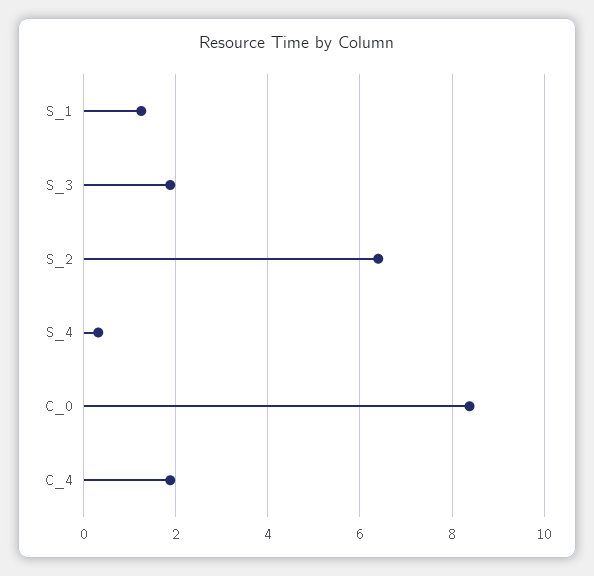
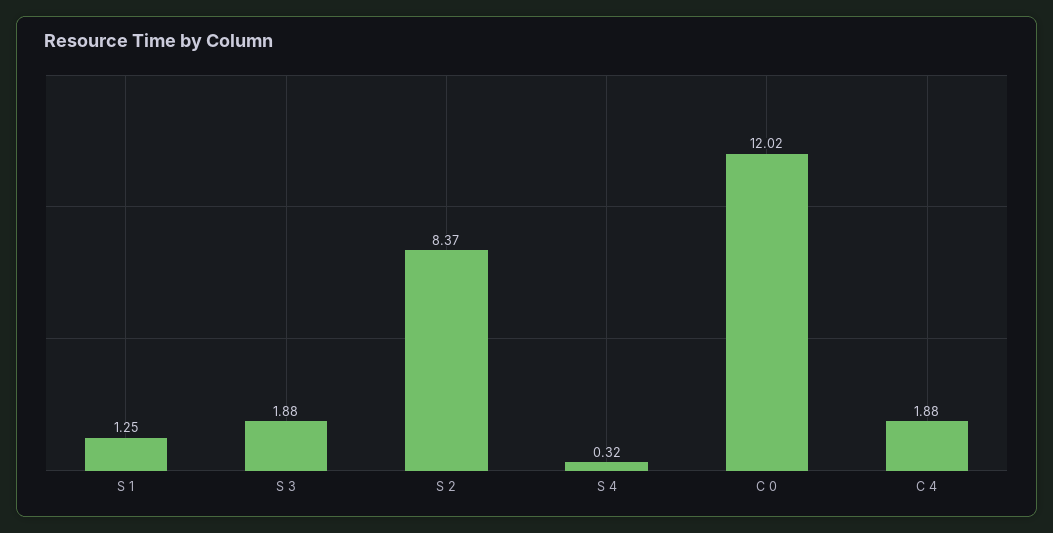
  {
    "S_1": 1.25,
    "S_3": 1.88,
-   "S_2": 6.4,
+   "S_2": 8.37,
    "S_4": 0.32,
-   "C_0": 8.4,
+   "C_0": 12.02,
    "C_4": 1.88
  }

